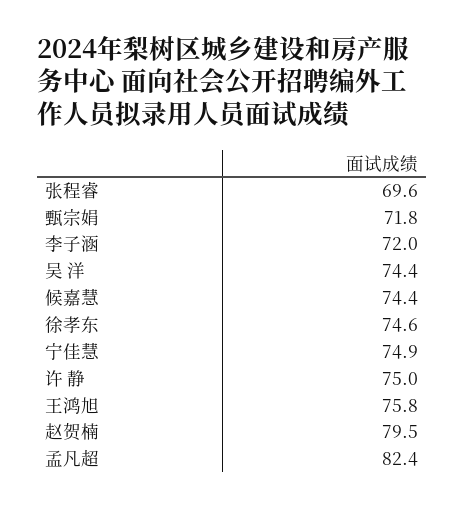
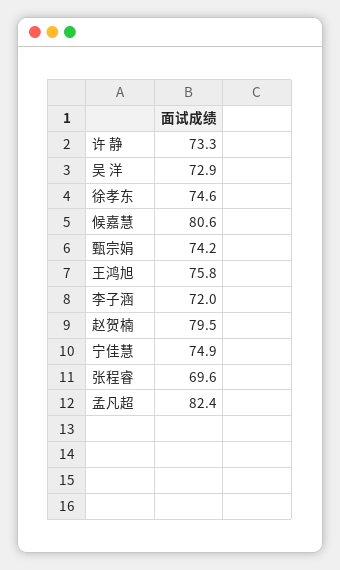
  {
    "张程睿": 69.6,
-   "甄宗娟": 71.8,
+   "甄宗娟": 74.2,
    "李子涵": 72,
-   "吴 洋": 74.4,
+   "吴 洋": 72.9,
-   "候嘉慧": 74.4,
+   "候嘉慧": 80.6,
    "徐孝东": 74.6,
    "宁佳慧": 74.9,
-   "许 静": 75,
+   "许 静": 73.3,
    "王鸿旭": 75.8,
    "赵贺楠": 79.5,
    "孟凡超": 82.4
  }

